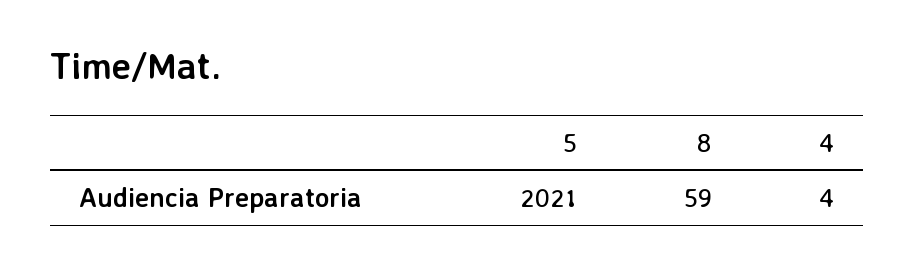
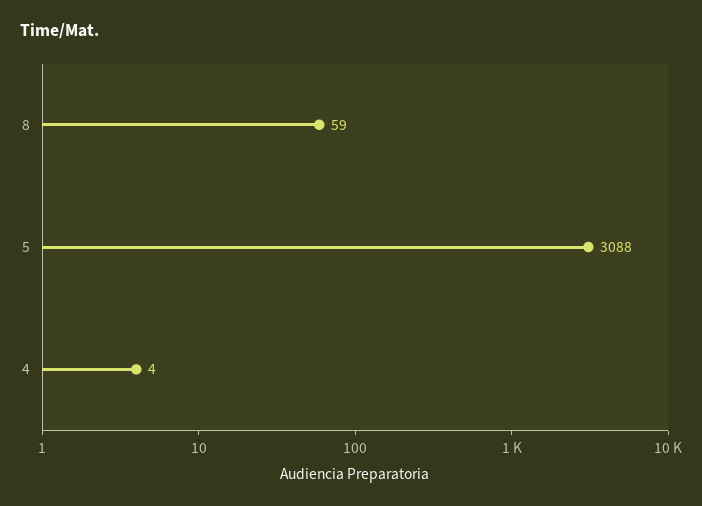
  {
-   "5": 2021,
+   "5": 3088,
    "8": 59,
    "4": 4
  }

